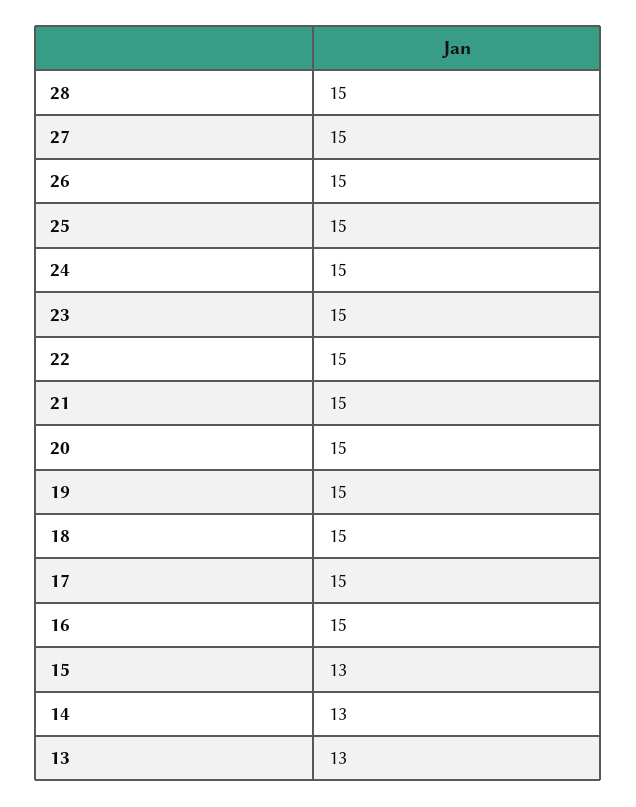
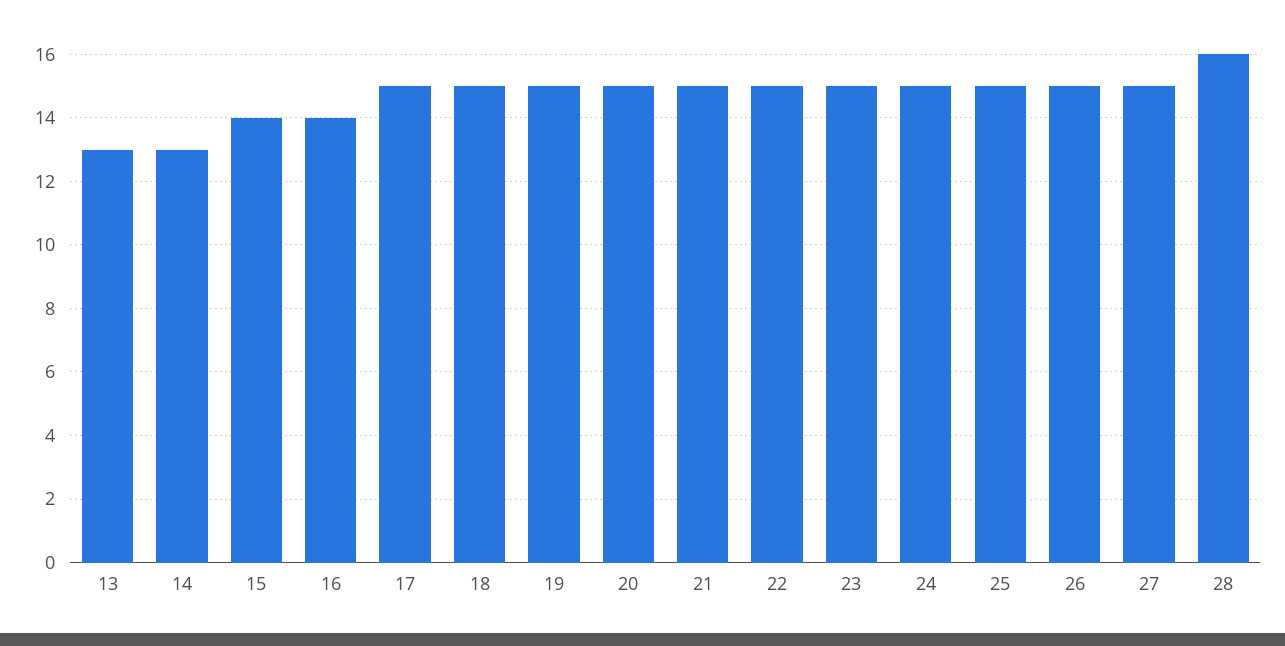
  {
-   "28": 15,
+   "28": 16,
    "27": 15,
    "26": 15,
    "25": 15,
    "24": 15,
    "23": 15,
    "22": 15,
    "21": 15,
    "20": 15,
    "19": 15,
    "18": 15,
    "17": 15,
-   "16": 15,
+   "16": 14,
-   "15": 13,
+   "15": 14,
    "14": 13,
    "13": 13
  }

